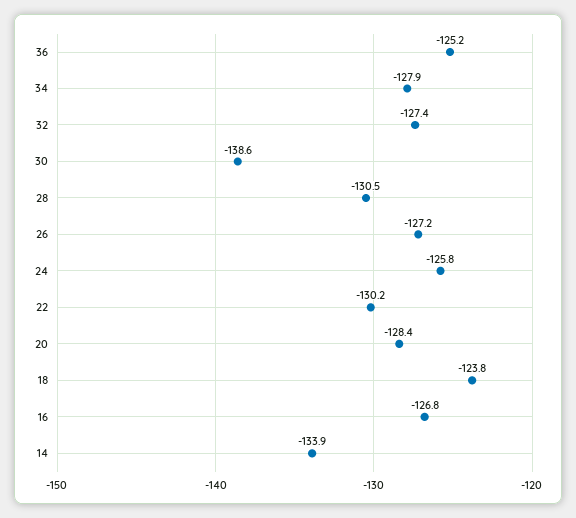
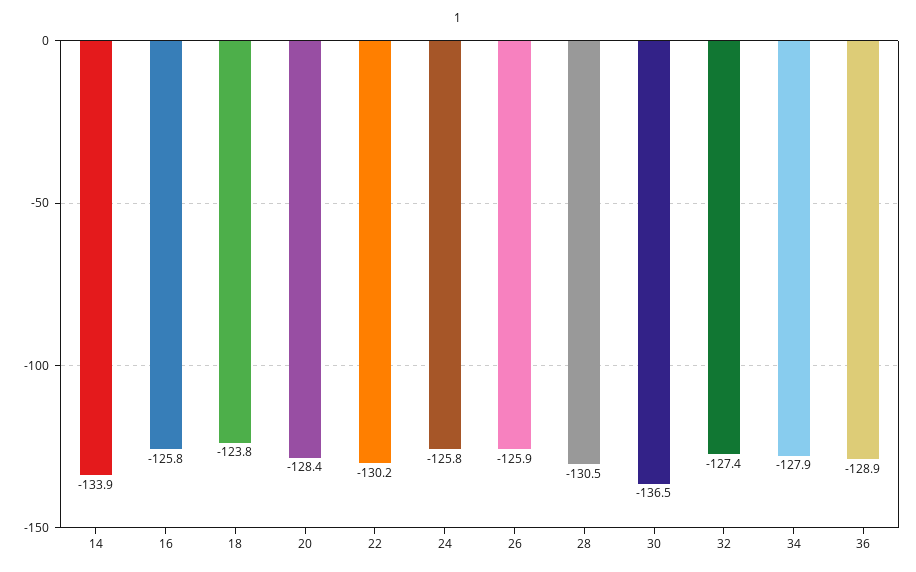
  {
-   "36": -125.2,
+   "36": -128.9,
    "34": -127.9,
    "32": -127.4,
-   "30": -138.6,
+   "30": -136.5,
    "28": -130.5,
-   "26": -127.2,
+   "26": -125.9,
    "24": -125.8,
    "22": -130.2,
    "20": -128.4,
    "18": -123.8,
-   "16": -126.8,
+   "16": -125.8,
    "14": -133.9
  }

